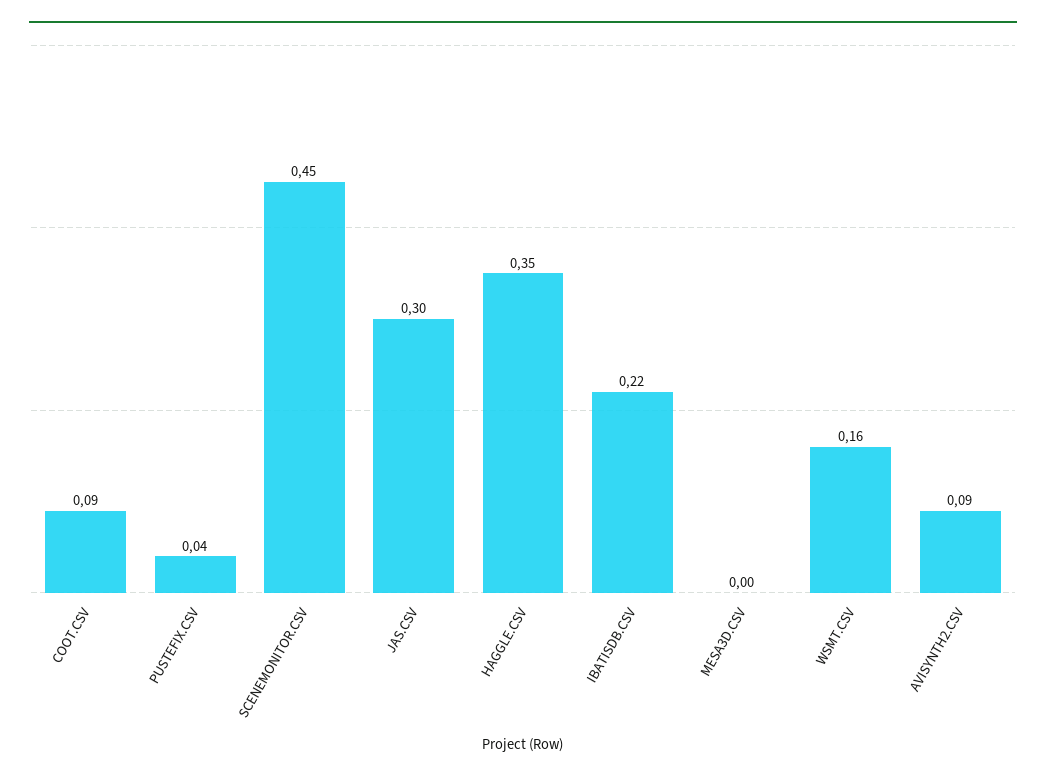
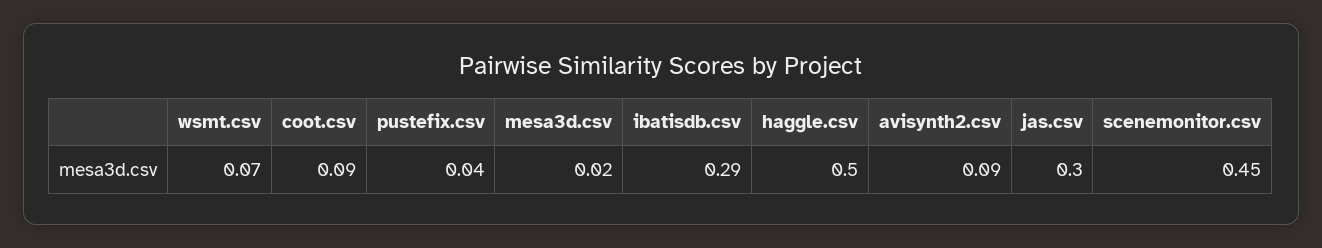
  {
    "COOT.CSV": 0.09,
    "PUSTEFIX.CSV": 0.04,
    "SCENEMONITOR.CSV": 0.45,
    "JAS.CSV": 0.3,
-   "HAGGLE.CSV": 0.35,
+   "HAGGLE.CSV": 0.5,
-   "IBATISDB.CSV": 0.22,
+   "IBATISDB.CSV": 0.29,
-   "MESA3D.CSV": 0,
+   "MESA3D.CSV": 0.02,
-   "WSMT.CSV": 0.16,
+   "WSMT.CSV": 0.07,
    "AVISYNTH2.CSV": 0.09
  }

